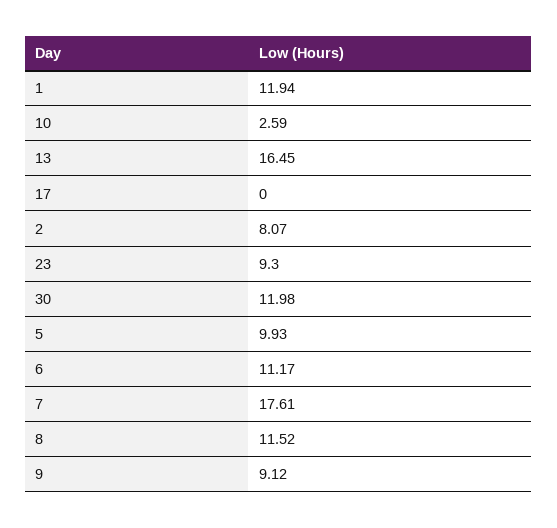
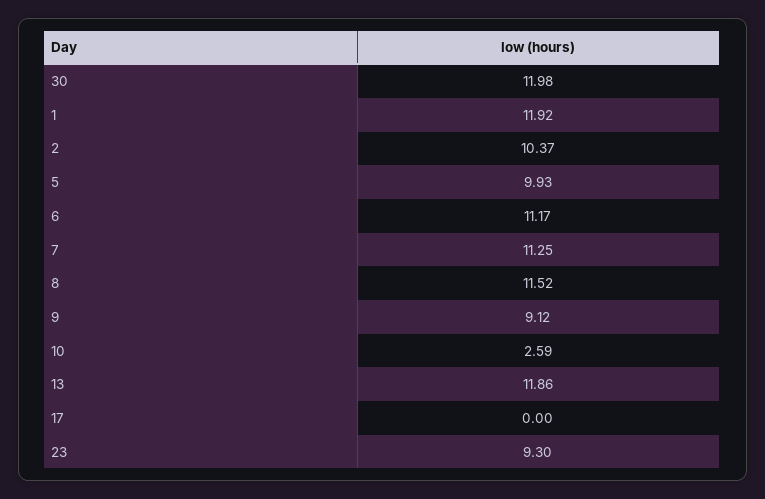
  {
-   "1": 11.94,
+   "1": 11.92,
    "10": 2.59,
-   "13": 16.45,
+   "13": 11.86,
    "17": 0,
-   "2": 8.07,
+   "2": 10.37,
    "23": 9.3,
    "30": 11.98,
    "5": 9.93,
    "6": 11.17,
-   "7": 17.61,
+   "7": 11.25,
    "8": 11.52,
    "9": 9.12
  }

